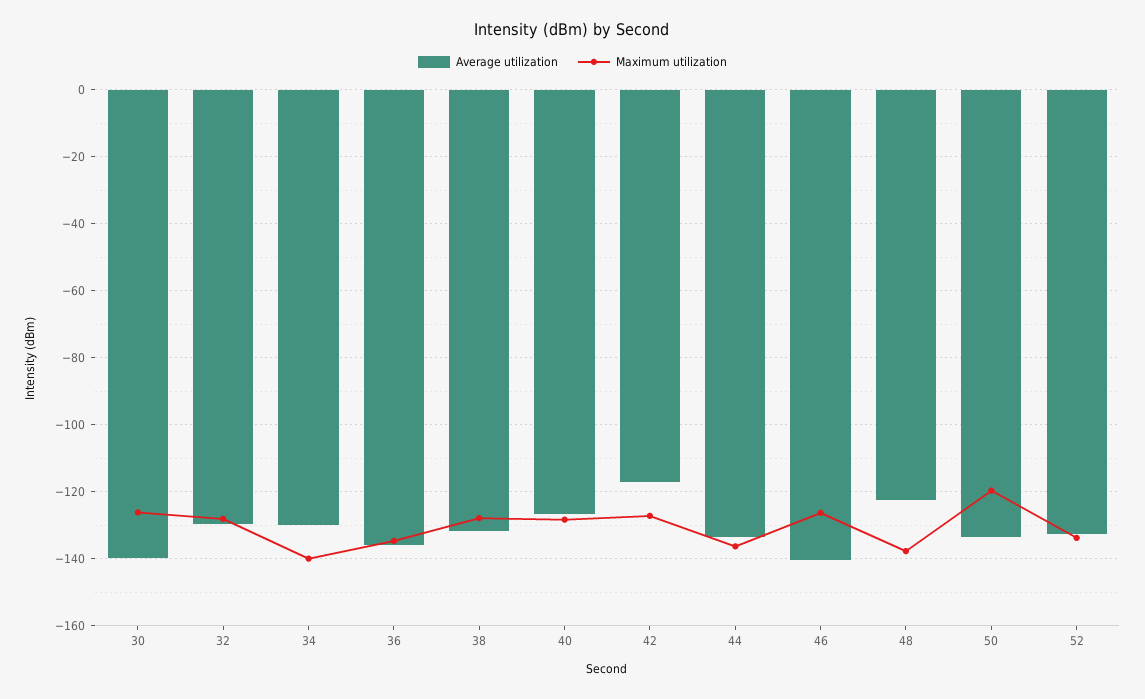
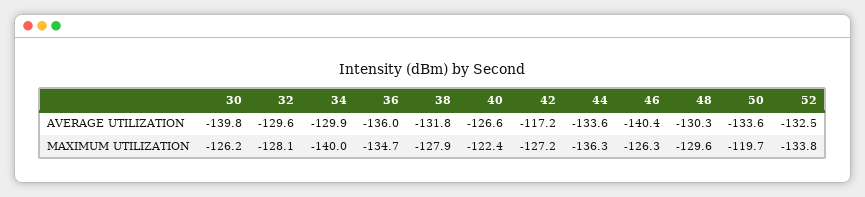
  {
    "Average utilization": {
      "30": -139.8,
      "32": -129.6,
      "34": -129.9,
      "36": -136,
      "38": -131.8,
      "40": -126.6,
      "42": -117.2,
      "44": -133.6,
      "46": -140.4,
-     "48": -122,
+     "48": -130.3,
      "50": -133.6,
      "52": -132.5
    },
    "Maximum utilization": {
      "30": -126.2,
      "32": -128.1,
      "34": -140,
      "36": -134.7,
      "38": -127.9,
-     "40": -128,
+     "40": -122.4,
      "42": -127.2,
      "44": -136.3,
      "46": -126.3,
-     "48": -138,
+     "48": -129.6,
      "50": -119.7,
      "52": -133.8
    }
  }

